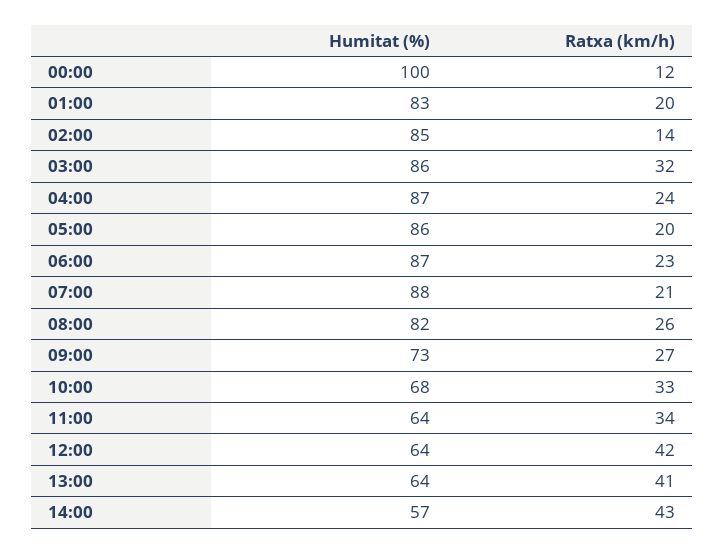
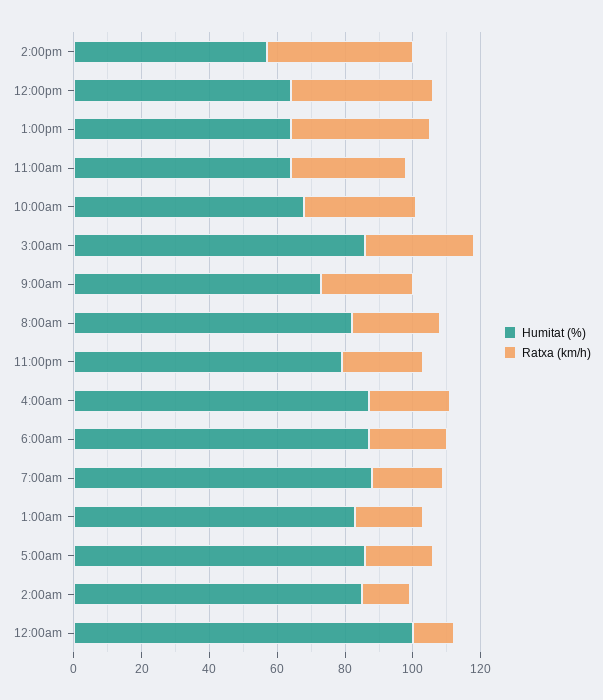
  {
    "Humitat (%)": {
      "00:00": 100,
      "01:00": 83,
      "02:00": 85,
      "03:00": 86,
      "04:00": 87,
      "05:00": 86,
      "06:00": 87,
      "07:00": 88,
      "08:00": 82,
      "09:00": 73,
      "10:00": 68,
      "11:00": 64,
      "12:00": 64,
      "13:00": 64,
-     "14:00": 57
+     "14:00": 57,
+     "11:00pm": 80
    },
    "Ratxa (km/h)": {
      "00:00": 12,
      "01:00": 20,
      "02:00": 14,
      "03:00": 32,
      "04:00": 24,
      "05:00": 20,
      "06:00": 23,
      "07:00": 21,
      "08:00": 26,
      "09:00": 27,
      "10:00": 33,
      "11:00": 34,
      "12:00": 42,
      "13:00": 41,
-     "14:00": 43
+     "14:00": 43,
+     "11:00pm": 25
    }
  }

